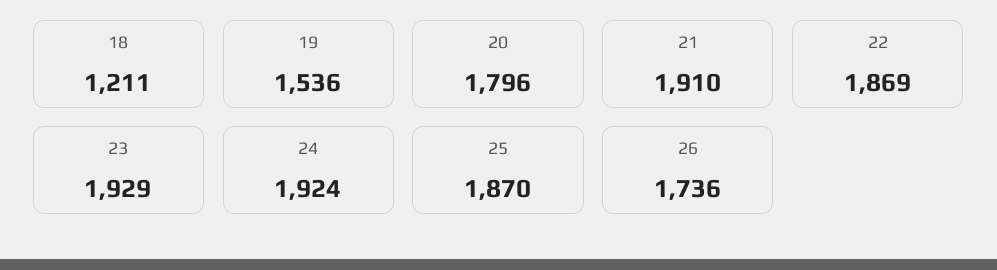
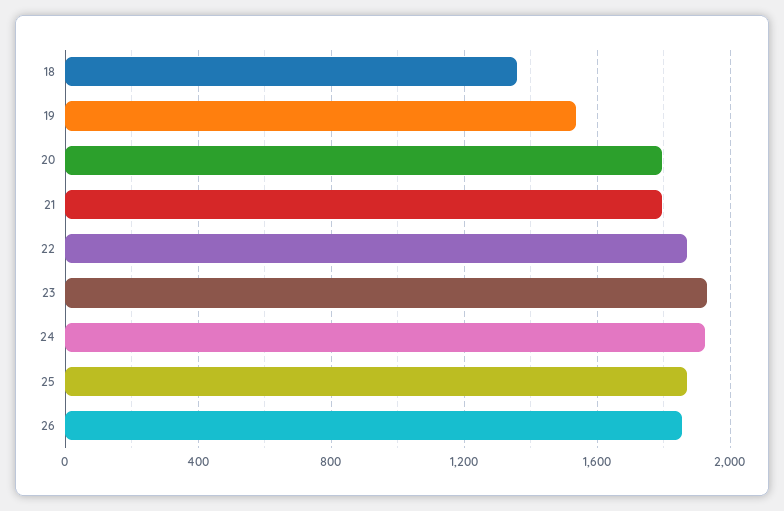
  {
-   "18": 1211,
+   "18": 1350,
    "19": 1536,
    "20": 1796,
-   "21": 1910,
+   "21": 1800,
    "22": 1869,
    "23": 1929,
    "24": 1924,
    "25": 1870,
-   "26": 1736
+   "26": 1850
  }

